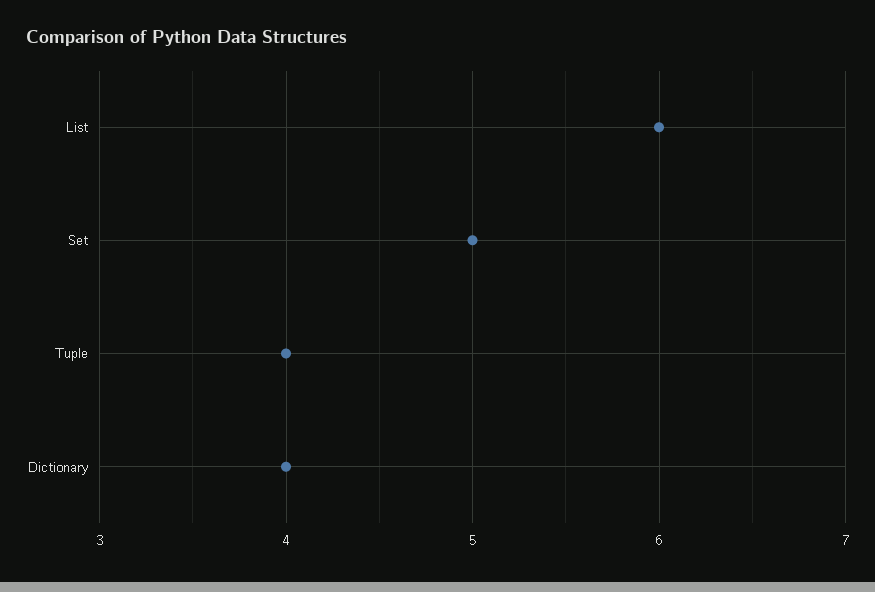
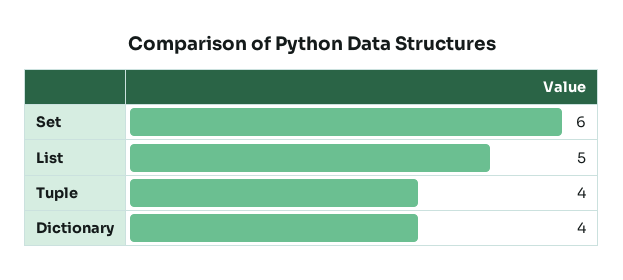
  {
-   "List": 6,
+   "List": 5,
-   "Set": 5,
+   "Set": 6,
    "Tuple": 4,
    "Dictionary": 4
  }

